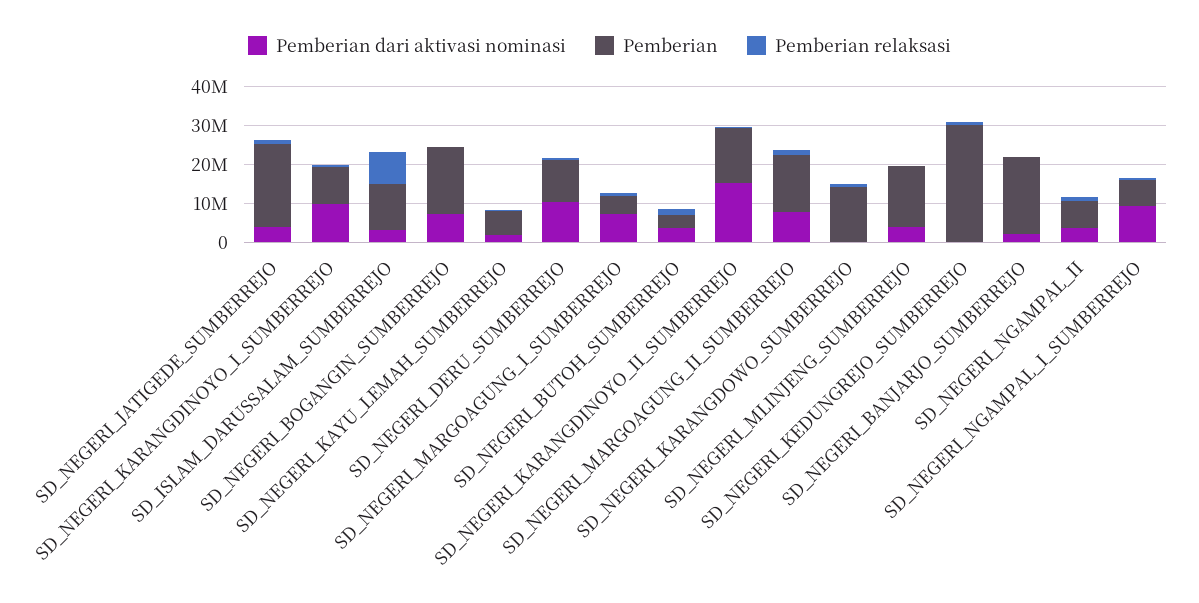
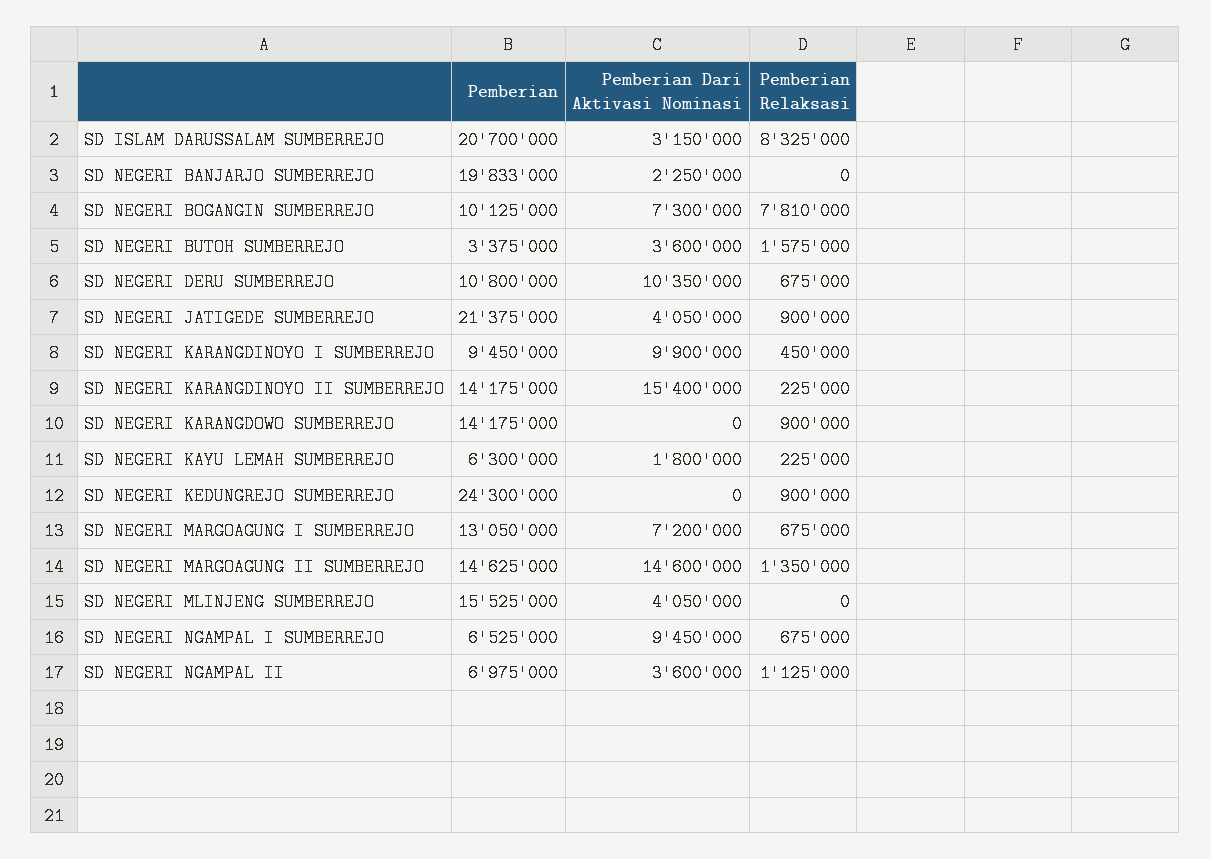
  {
    "Pemberian dari aktivasi nominasi": {
      "SD_NEGERI_JATIGEDE_SUMBERREJO": 4050000,
      "SD_NEGERI_KARANGDINOYO_I_SUMBERREJO": 9900000,
      "SD_ISLAM_DARUSSALAM_SUMBERREJO": 3150000,
      "SD_NEGERI_BOGANGIN_SUMBERREJO": 7300000,
      "SD_NEGERI_KAYU_LEMAH_SUMBERREJO": 1800000,
      "SD_NEGERI_DERU_SUMBERREJO": 10350000,
      "SD_NEGERI_MARGOAGUNG_I_SUMBERREJO": 7200000,
      "SD_NEGERI_BUTOH_SUMBERREJO": 3600000,
      "SD_NEGERI_KARANGDINOYO_II_SUMBERREJO": 15400000,
-     "SD_NEGERI_MARGOAGUNG_II_SUMBERREJO": 7500000,
+     "SD_NEGERI_MARGOAGUNG_II_SUMBERREJO": 14600000,
      "SD_NEGERI_KARANGDOWO_SUMBERREJO": 0,
      "SD_NEGERI_MLINJENG_SUMBERREJO": 4050000,
      "SD_NEGERI_KEDUNGREJO_SUMBERREJO": 0,
      "SD_NEGERI_BANJARJO_SUMBERREJO": 2250000,
      "SD_NEGERI_NGAMPAL_II": 3600000,
      "SD_NEGERI_NGAMPAL_I_SUMBERREJO": 9450000
    },
    "Pemberian": {
      "SD_NEGERI_JATIGEDE_SUMBERREJO": 21375000,
      "SD_NEGERI_KARANGDINOYO_I_SUMBERREJO": 9450000,
-     "SD_ISLAM_DARUSSALAM_SUMBERREJO": 12500000,
+     "SD_ISLAM_DARUSSALAM_SUMBERREJO": 20700000,
-     "SD_NEGERI_BOGANGIN_SUMBERREJO": 17500000,
+     "SD_NEGERI_BOGANGIN_SUMBERREJO": 10125000,
      "SD_NEGERI_KAYU_LEMAH_SUMBERREJO": 6300000,
      "SD_NEGERI_DERU_SUMBERREJO": 10800000,
-     "SD_NEGERI_MARGOAGUNG_I_SUMBERREJO": 5000000,
+     "SD_NEGERI_MARGOAGUNG_I_SUMBERREJO": 13050000,
      "SD_NEGERI_BUTOH_SUMBERREJO": 3375000,
      "SD_NEGERI_KARANGDINOYO_II_SUMBERREJO": 14175000,
      "SD_NEGERI_MARGOAGUNG_II_SUMBERREJO": 14625000,
      "SD_NEGERI_KARANGDOWO_SUMBERREJO": 14175000,
      "SD_NEGERI_MLINJENG_SUMBERREJO": 15525000,
-     "SD_NEGERI_KEDUNGREJO_SUMBERREJO": 30000000,
+     "SD_NEGERI_KEDUNGREJO_SUMBERREJO": 24300000,
      "SD_NEGERI_BANJARJO_SUMBERREJO": 19833000,
      "SD_NEGERI_NGAMPAL_II": 6975000,
      "SD_NEGERI_NGAMPAL_I_SUMBERREJO": 6525000
    },
    "Pemberian relaksasi": {
      "SD_NEGERI_JATIGEDE_SUMBERREJO": 900000,
      "SD_NEGERI_KARANGDINOYO_I_SUMBERREJO": 450000,
      "SD_ISLAM_DARUSSALAM_SUMBERREJO": 8325000,
-     "SD_NEGERI_BOGANGIN_SUMBERREJO": 0,
+     "SD_NEGERI_BOGANGIN_SUMBERREJO": 7810000,
      "SD_NEGERI_KAYU_LEMAH_SUMBERREJO": 225000,
      "SD_NEGERI_DERU_SUMBERREJO": 675000,
      "SD_NEGERI_MARGOAGUNG_I_SUMBERREJO": 675000,
      "SD_NEGERI_BUTOH_SUMBERREJO": 1575000,
      "SD_NEGERI_KARANGDINOYO_II_SUMBERREJO": 225000,
      "SD_NEGERI_MARGOAGUNG_II_SUMBERREJO": 1350000,
      "SD_NEGERI_KARANGDOWO_SUMBERREJO": 900000,
      "SD_NEGERI_MLINJENG_SUMBERREJO": 0,
      "SD_NEGERI_KEDUNGREJO_SUMBERREJO": 900000,
      "SD_NEGERI_BANJARJO_SUMBERREJO": 0,
      "SD_NEGERI_NGAMPAL_II": 1125000,
      "SD_NEGERI_NGAMPAL_I_SUMBERREJO": 675000
    }
  }

